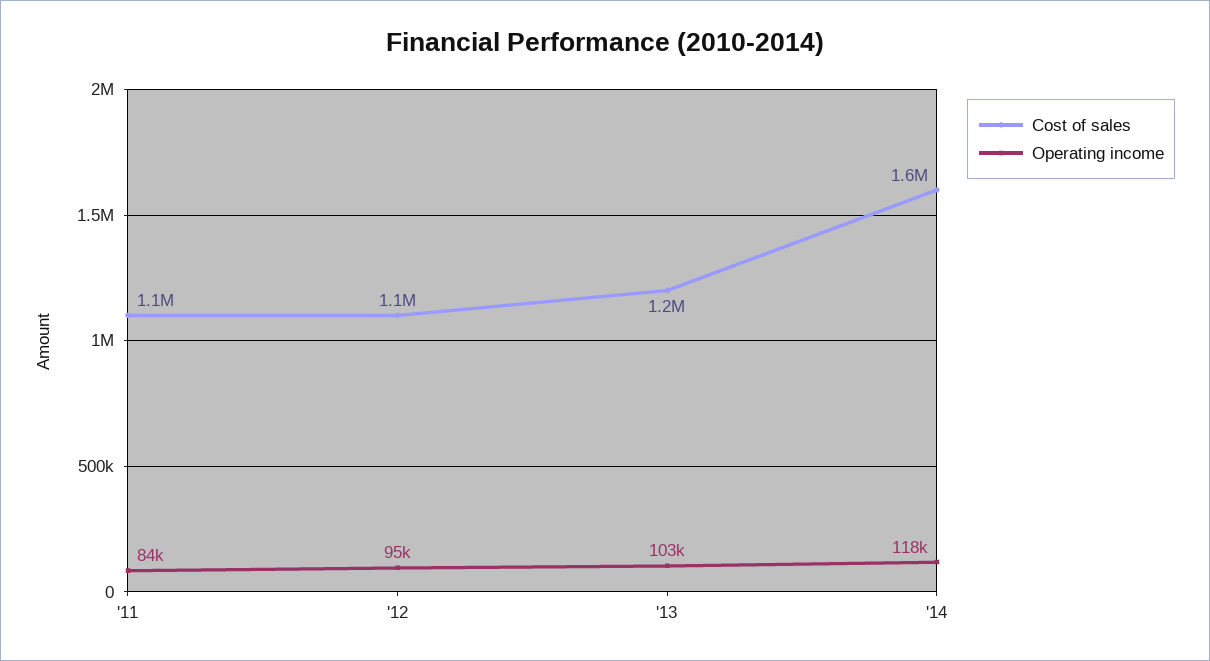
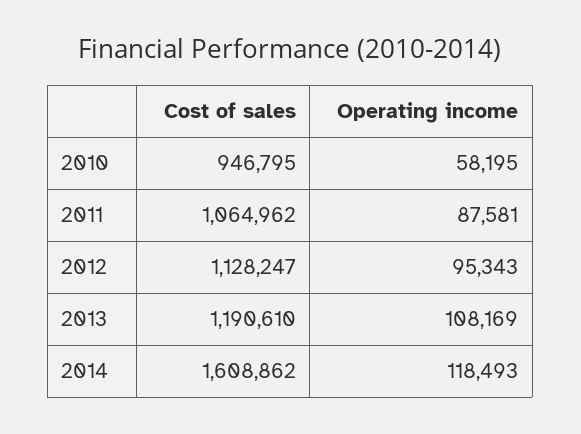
  {
    "Cost of sales": {
      "'11": 1064962,
      "'12": 1128247,
      "'13": 1190610,
-     "'14": 1608862
+     "'14": 1608862,
+     "2010": 946795
    },
    "Operating income": {
-     "'11": 84000,
+     "'11": 87581,
      "'12": 95343,
-     "'13": 103000,
+     "'13": 108169,
-     "'14": 118493
+     "'14": 118493,
+     "2010": 58195
    }
  }

